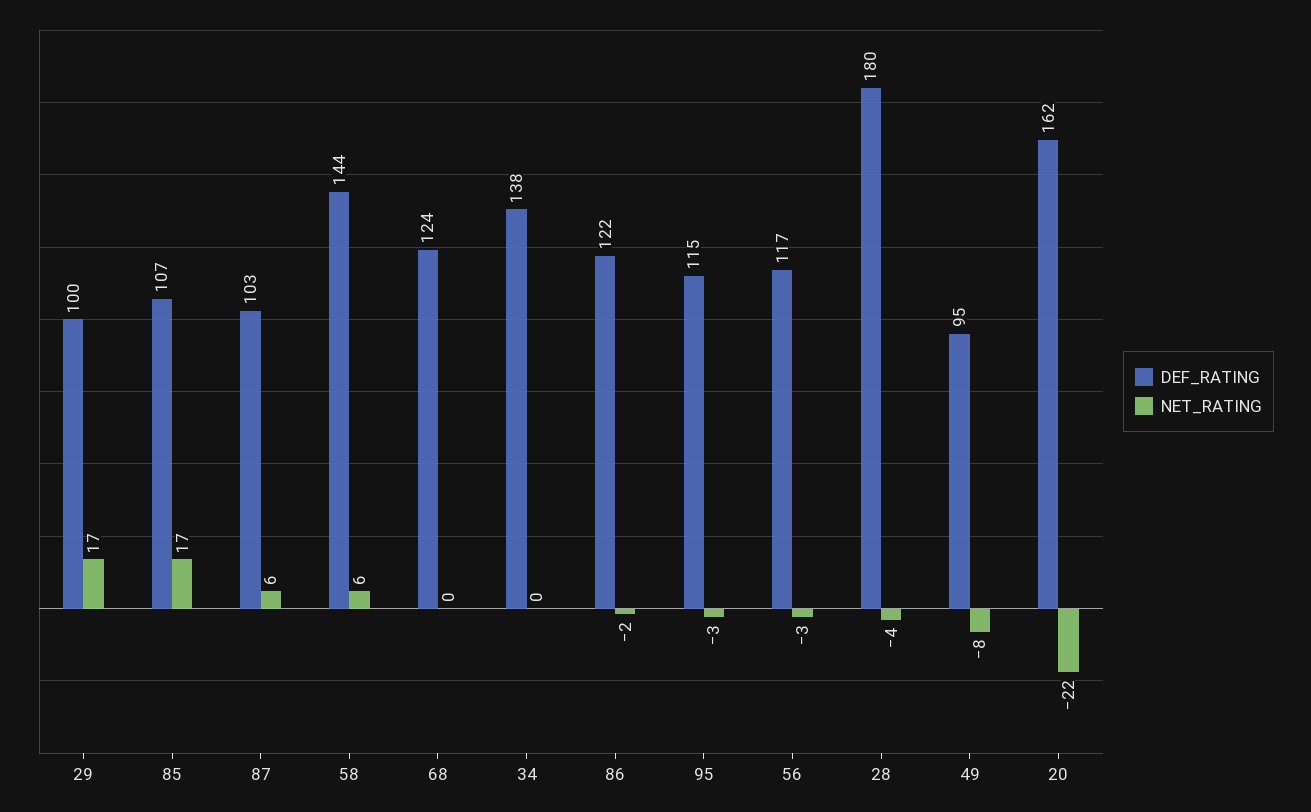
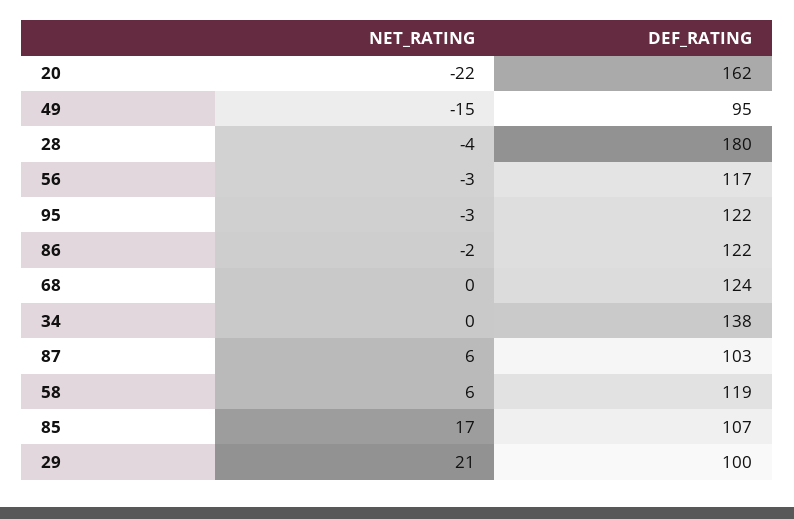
  {
    "DEF_RATING": {
      "29": 100,
      "85": 107,
      "87": 103,
-     "58": 144,
+     "58": 119,
      "68": 124,
      "34": 138,
      "86": 122,
-     "95": 115,
+     "95": 122,
      "56": 117,
      "28": 180,
      "49": 95,
      "20": 162
    },
    "NET_RATING": {
-     "29": 17,
+     "29": 21,
      "85": 17,
      "87": 6,
      "58": 6,
      "68": 0,
      "34": 0,
      "86": -2,
      "95": -3,
      "56": -3,
      "28": -4,
-     "49": -8,
+     "49": -15,
      "20": -22
    }
  }

